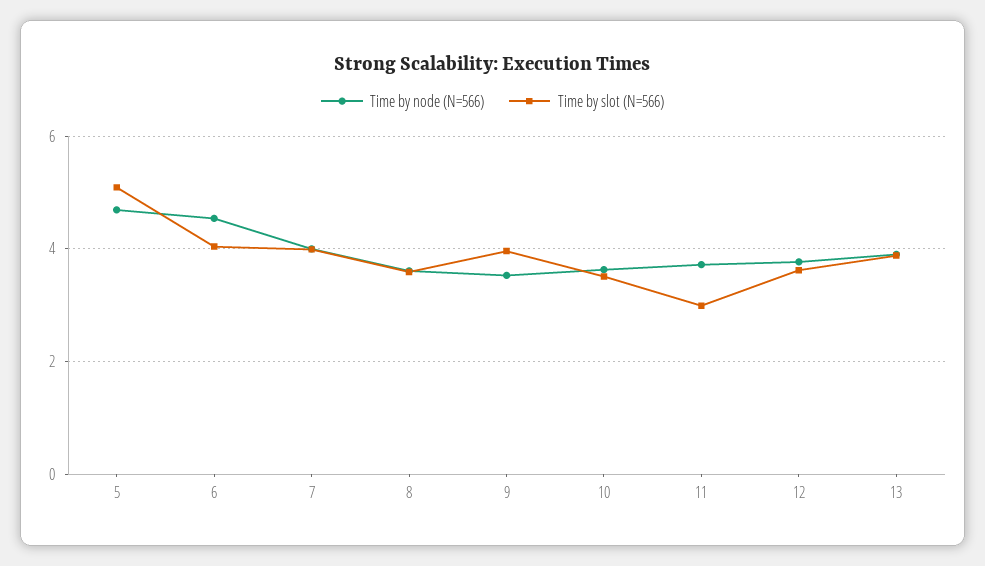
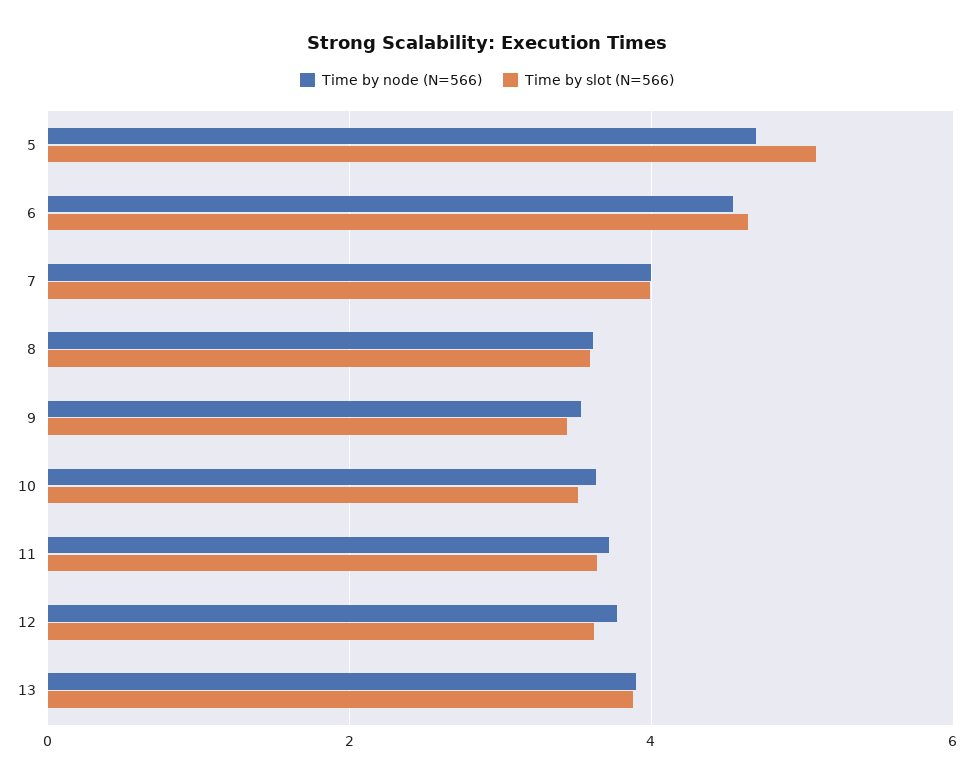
  {
    "Time by node (N=566)": {
      "5": 4.6,
      "6": 4.6,
      "7": 4,
      "8": 3.6,
      "9": 3.6,
      "10": 3.6,
      "11": 3.8,
      "12": 3.8,
      "13": 4
    },
    "Time by slot (N=566)": {
      "5": 5,
-     "6": 4,
+     "6": 4.6,
      "7": 4,
      "8": 3.6,
-     "9": 4,
+     "9": 3.4,
      "10": 3.6,
-     "11": 3,
+     "11": 3.6,
      "12": 3.6,
      "13": 3.8
    }
  }

